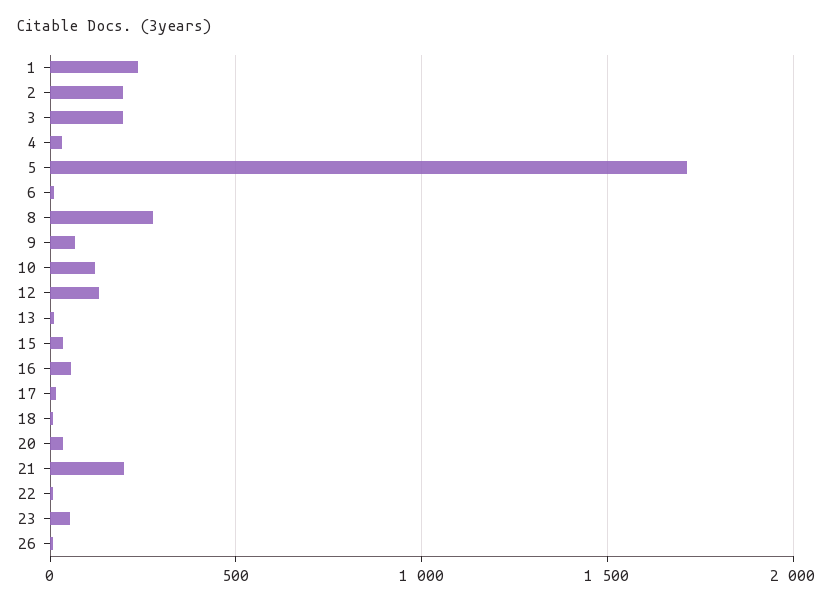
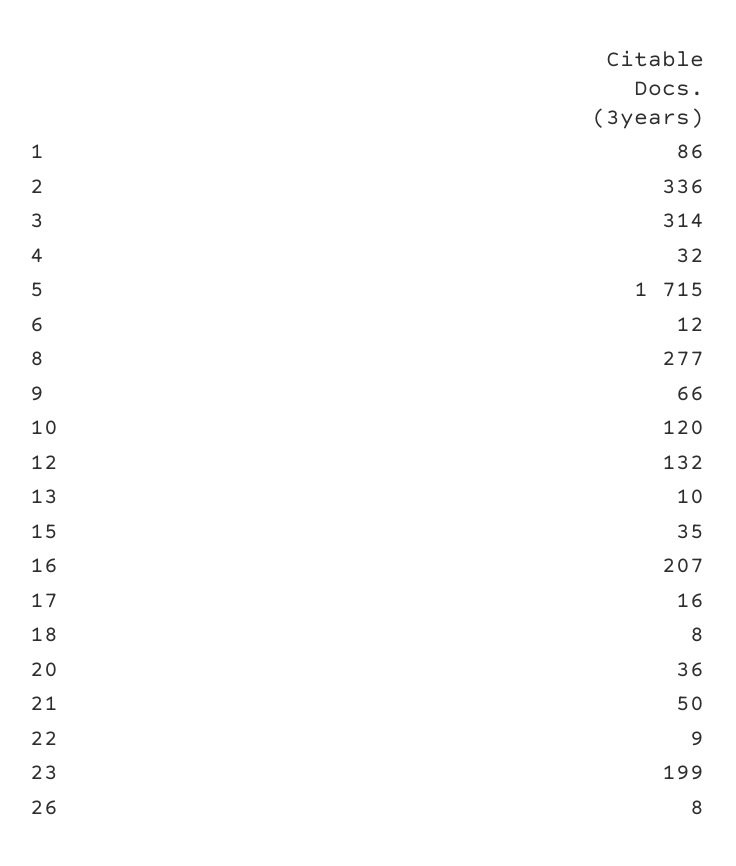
  {
-   "1": 250,
+   "1": 86,
-   "2": 200,
+   "2": 336,
-   "3": 200,
+   "3": 314,
    "4": 32,
    "5": 1715,
    "6": 12,
    "8": 277,
    "9": 66,
    "10": 120,
    "12": 132,
    "13": 10,
    "15": 35,
-   "16": 50,
+   "16": 207,
    "17": 16,
    "18": 8,
    "20": 36,
-   "21": 200,
+   "21": 50,
    "22": 9,
-   "23": 50,
+   "23": 199,
    "26": 8
  }

